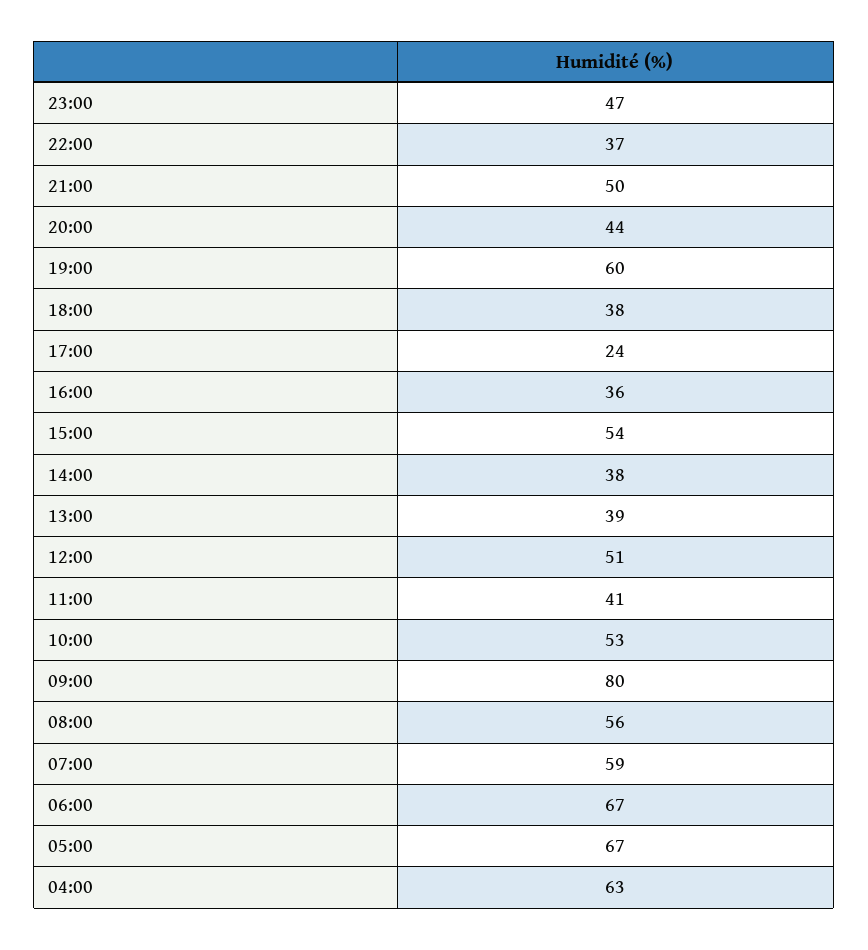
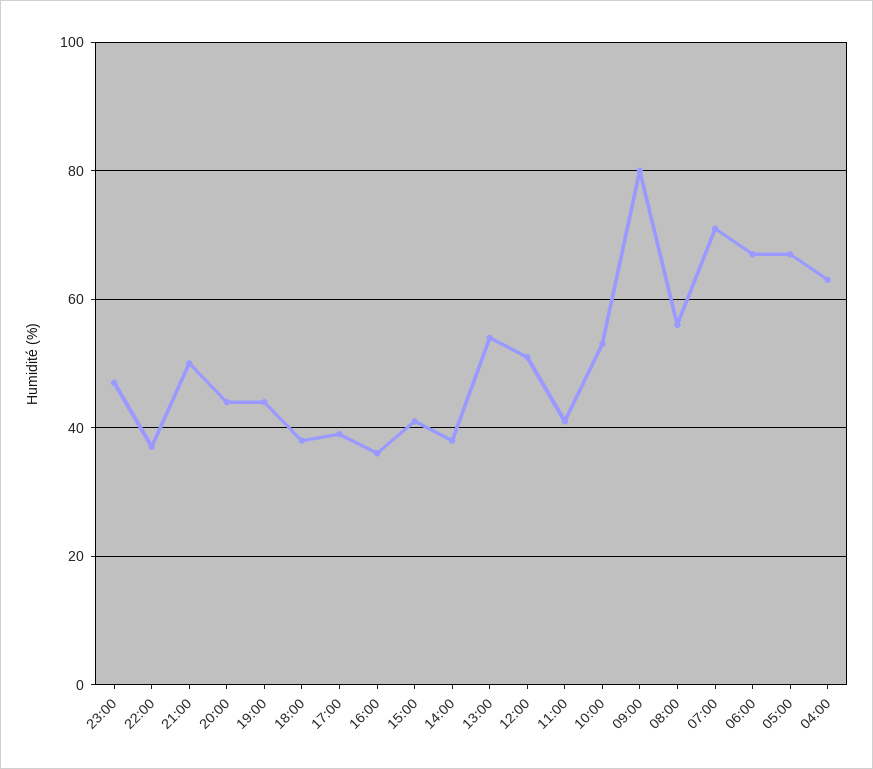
  {
    "23:00": 47,
    "22:00": 37,
    "21:00": 50,
    "20:00": 44,
-   "19:00": 60,
+   "19:00": 45,
    "18:00": 38,
-   "17:00": 24,
+   "17:00": 40,
    "16:00": 36,
-   "15:00": 54,
+   "15:00": 40,
    "14:00": 38,
-   "13:00": 39,
+   "13:00": 55,
    "12:00": 51,
    "11:00": 41,
    "10:00": 53,
    "09:00": 80,
    "08:00": 56,
-   "07:00": 59,
+   "07:00": 70,
    "06:00": 67,
    "05:00": 67,
    "04:00": 63
  }

